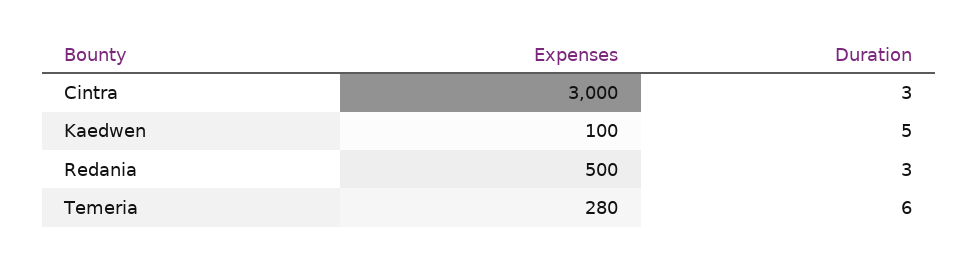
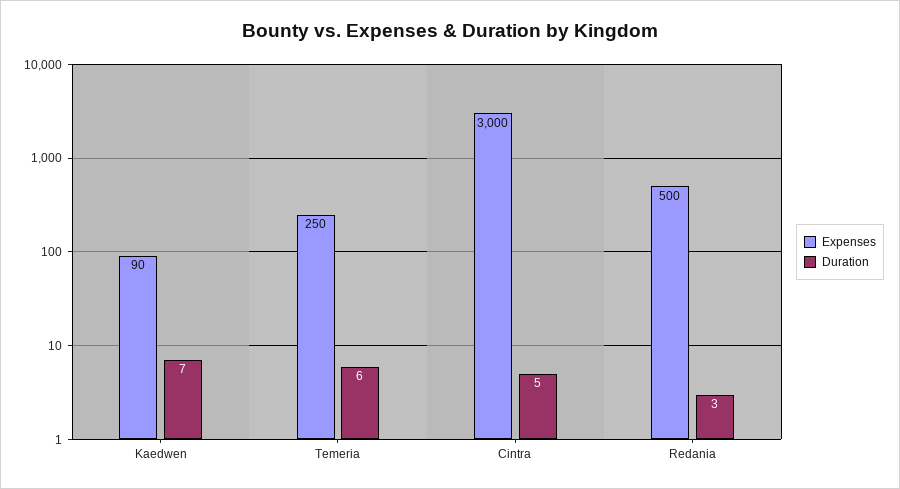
  {
    "Expenses": {
      "Cintra": 3000,
-     "Kaedwen": 100,
+     "Kaedwen": 90,
      "Redania": 500,
-     "Temeria": 280
+     "Temeria": 250
    },
    "Duration": {
-     "Cintra": 3,
+     "Cintra": 5,
-     "Kaedwen": 5,
+     "Kaedwen": 7,
      "Redania": 3,
      "Temeria": 6
    }
  }

